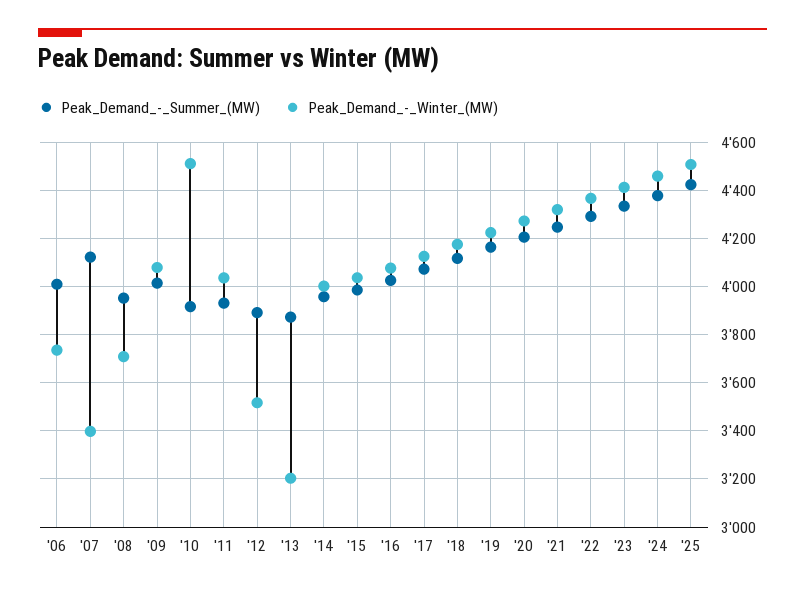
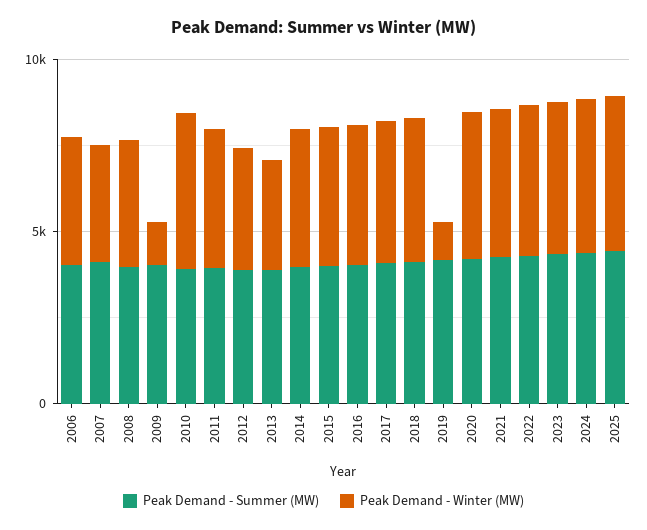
  {
    "Peak_Demand_-_Summer_(MW)": {
      "'06": 4000,
      "'07": 4125,
      "'08": 3950,
      "'09": 4025,
      "'10": 3925,
      "'11": 3925,
      "'12": 3900,
      "'13": 3875,
      "'14": 3950,
      "'15": 3975,
      "'16": 4025,
      "'17": 4075,
      "'18": 4125,
      "'19": 4175,
      "'20": 4200,
      "'21": 4250,
      "'22": 4300,
      "'23": 4325,
      "'24": 4375,
      "'25": 4425
    },
    "Peak_Demand_-_Winter_(MW)": {
      "'06": 3725,
      "'07": 3400,
      "'08": 3700,
-     "'09": 4075,
+     "'09": 1000,
      "'10": 4500,
      "'11": 4025,
      "'12": 3525,
      "'13": 3200,
      "'14": 4000,
      "'15": 4025,
      "'16": 4075,
      "'17": 4125,
      "'18": 4175,
-     "'19": 4225,
+     "'19": 1000,
      "'20": 4275,
      "'21": 4325,
      "'22": 4375,
      "'23": 4425,
      "'24": 4450,
      "'25": 4500
    }
  }

